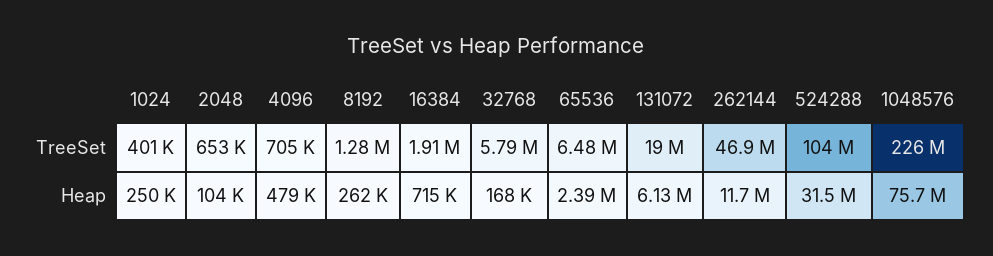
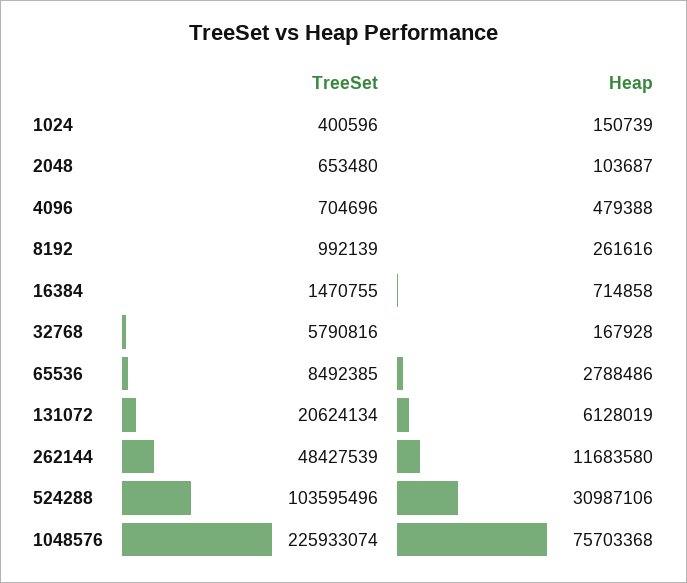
  {
    "1024": {
      "TreeSet": 400596,
-     "Heap": 250000
+     "Heap": 150739
    },
    "2048": {
      "TreeSet": 653480,
      "Heap": 103687
    },
    "4096": {
      "TreeSet": 704696,
      "Heap": 479388
    },
    "8192": {
-     "TreeSet": 1280000,
+     "TreeSet": 992139,
      "Heap": 261616
    },
    "16384": {
-     "TreeSet": 1910000,
+     "TreeSet": 1470755,
      "Heap": 714858
    },
    "32768": {
      "TreeSet": 5790816,
      "Heap": 167928
    },
    "65536": {
-     "TreeSet": 6480000,
+     "TreeSet": 8492385,
-     "Heap": 2390000
+     "Heap": 2788486
    },
    "131072": {
-     "TreeSet": 19000000,
+     "TreeSet": 20624134,
      "Heap": 6128019
    },
    "262144": {
-     "TreeSet": 46900000,
+     "TreeSet": 48427539,
      "Heap": 11683580
    },
    "524288": {
      "TreeSet": 103595496,
-     "Heap": 31500000
+     "Heap": 30987106
    },
    "1048576": {
      "TreeSet": 225933074,
      "Heap": 75703368
    }
  }

